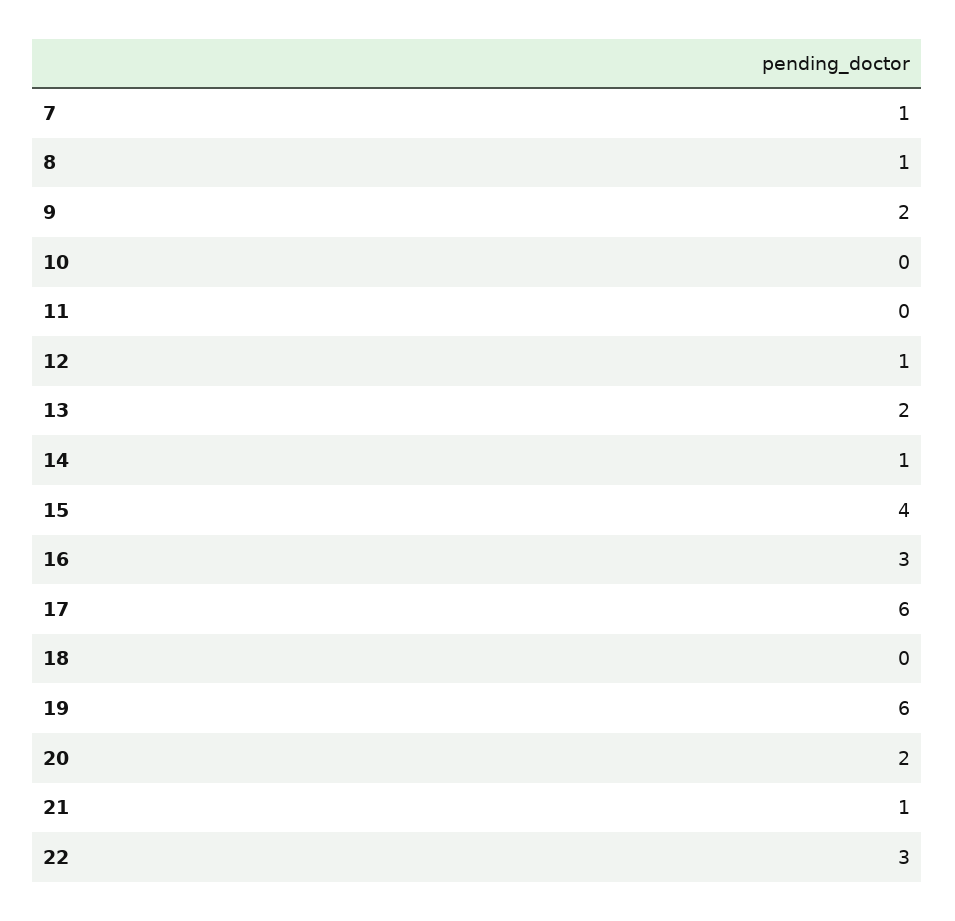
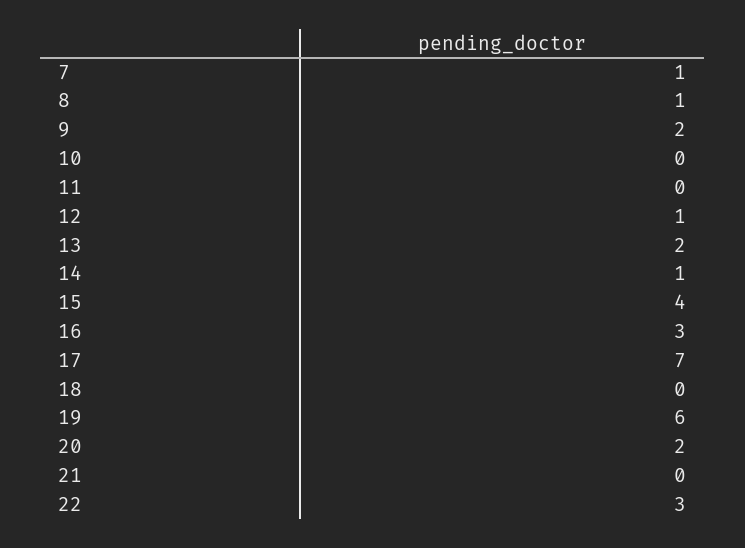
  {
    "7": 1,
    "8": 1,
    "9": 2,
    "10": 0,
    "11": 0,
    "12": 1,
    "13": 2,
    "14": 1,
    "15": 4,
    "16": 3,
-   "17": 6,
+   "17": 7,
    "18": 0,
    "19": 6,
    "20": 2,
-   "21": 1,
+   "21": 0,
    "22": 3
  }

